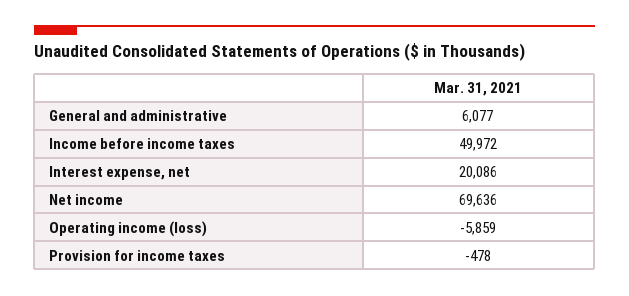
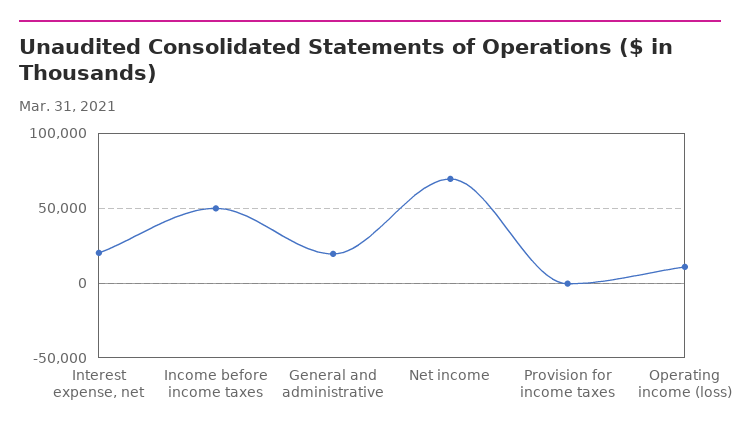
  {
-   "General and administrative": 6077,
+   "General and administrative": 20000,
    "Income before income taxes": 49972,
    "Interest expense, net": 20086,
    "Net income": 69636,
-   "Operating income (loss)": -5859,
+   "Operating income (loss)": 10000,
    "Provision for income taxes": -478
  }

